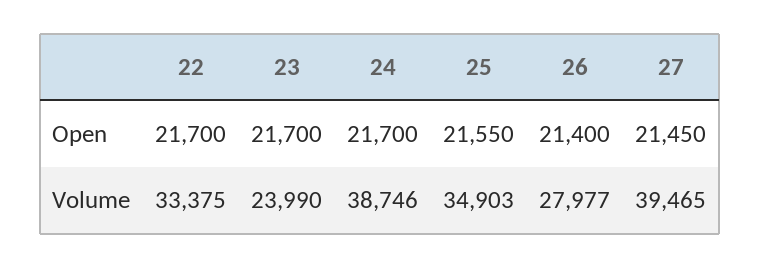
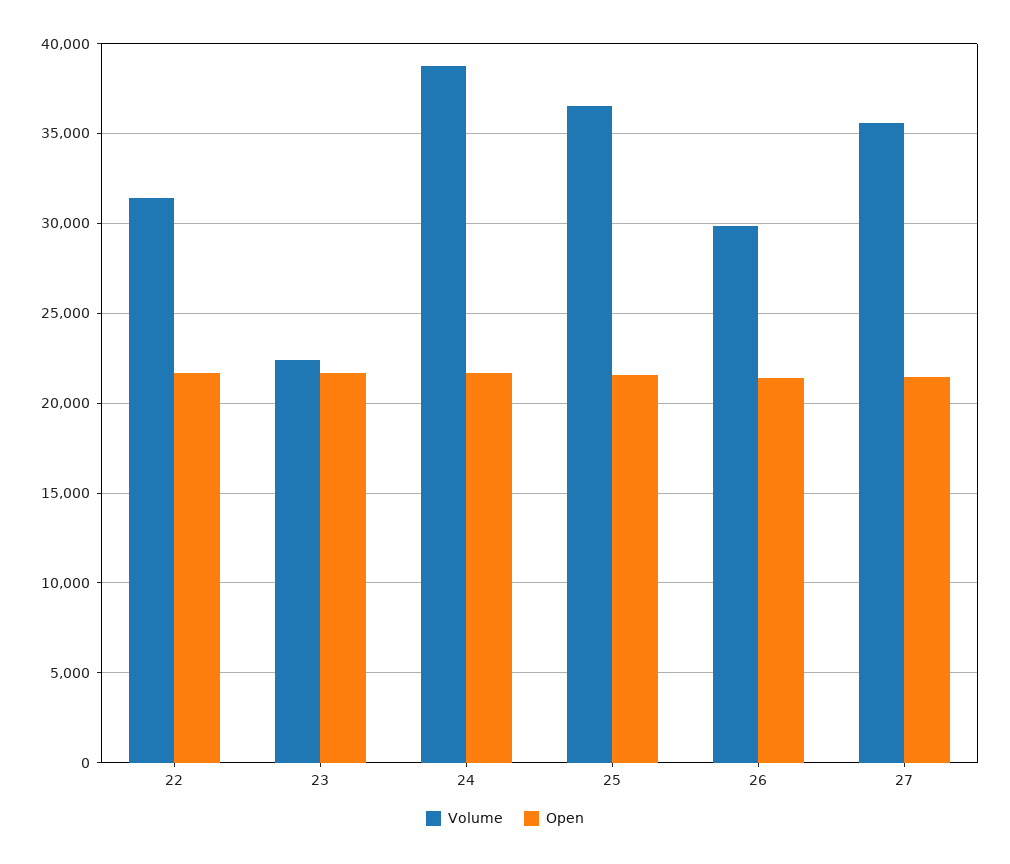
  {
    "Open": {
      "22": 21700,
      "23": 21700,
      "24": 21700,
      "25": 21550,
      "26": 21400,
      "27": 21450
    },
    "Volume": {
-     "22": 33375,
+     "22": 31500,
-     "23": 23990,
+     "23": 22500,
      "24": 38746,
-     "25": 34903,
+     "25": 36500,
-     "26": 27977,
+     "26": 30000,
-     "27": 39465
+     "27": 35500
    }
  }

